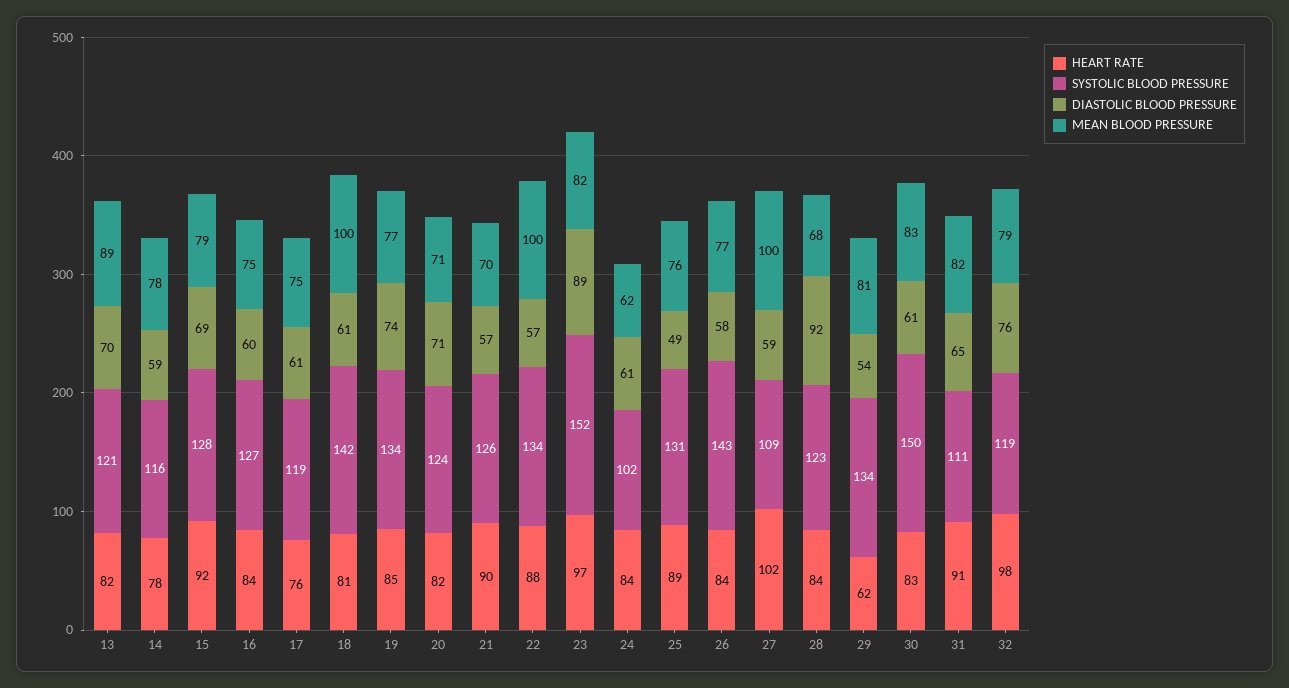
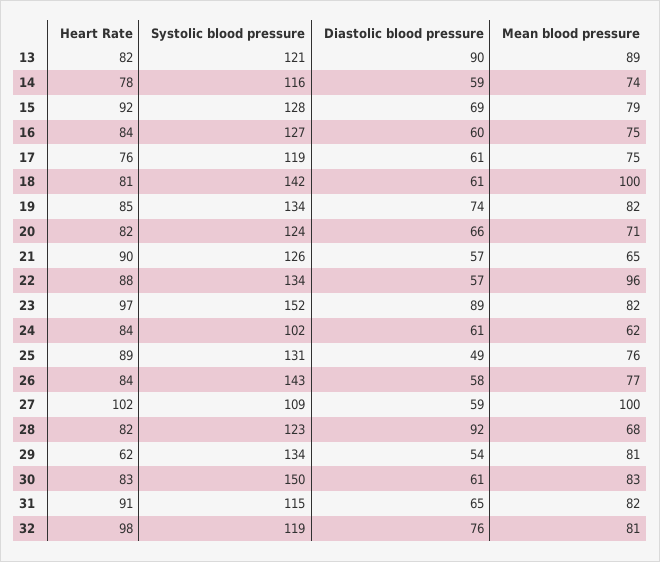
  {
    "HEART RATE": {
      "13": 82,
      "14": 78,
      "15": 92,
      "16": 84,
      "17": 76,
      "18": 81,
      "19": 85,
      "20": 82,
      "21": 90,
      "22": 88,
      "23": 97,
      "24": 84,
      "25": 89,
      "26": 84,
      "27": 102,
-     "28": 84,
+     "28": 82,
      "29": 62,
      "30": 83,
      "31": 91,
      "32": 98
    },
    "SYSTOLIC BLOOD PRESSURE": {
      "13": 121,
      "14": 116,
      "15": 128,
      "16": 127,
      "17": 119,
      "18": 142,
      "19": 134,
      "20": 124,
      "21": 126,
      "22": 134,
      "23": 152,
      "24": 102,
      "25": 131,
      "26": 143,
      "27": 109,
      "28": 123,
      "29": 134,
      "30": 150,
-     "31": 111,
+     "31": 115,
      "32": 119
    },
    "DIASTOLIC BLOOD PRESSURE": {
-     "13": 70,
+     "13": 90,
      "14": 59,
      "15": 69,
      "16": 60,
      "17": 61,
      "18": 61,
      "19": 74,
-     "20": 71,
+     "20": 66,
      "21": 57,
      "22": 57,
      "23": 89,
      "24": 61,
      "25": 49,
      "26": 58,
      "27": 59,
      "28": 92,
      "29": 54,
      "30": 61,
      "31": 65,
      "32": 76
    },
    "MEAN BLOOD PRESSURE": {
      "13": 89,
-     "14": 78,
+     "14": 74,
      "15": 79,
      "16": 75,
      "17": 75,
      "18": 100,
-     "19": 77,
+     "19": 82,
      "20": 71,
-     "21": 70,
+     "21": 65,
-     "22": 100,
+     "22": 96,
      "23": 82,
      "24": 62,
      "25": 76,
      "26": 77,
      "27": 100,
      "28": 68,
      "29": 81,
      "30": 83,
      "31": 82,
-     "32": 79
+     "32": 81
    }
  }

